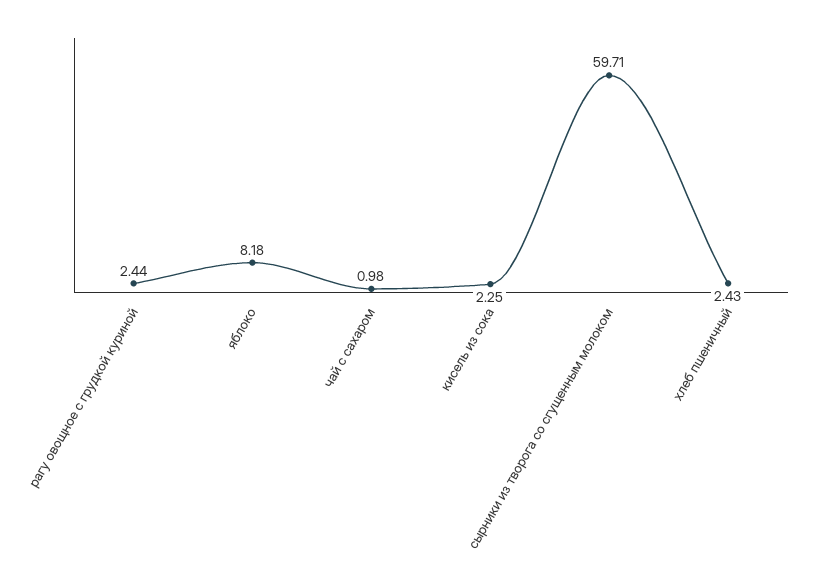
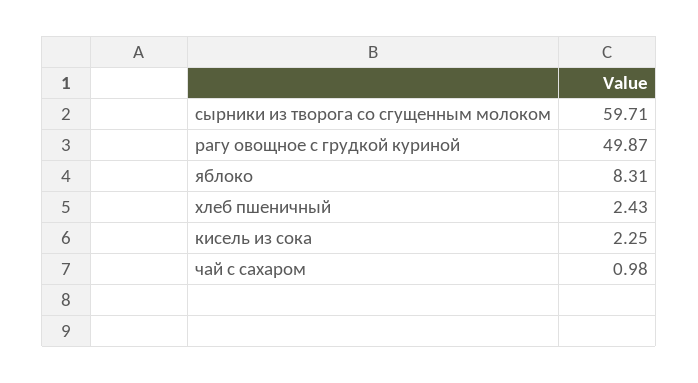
  {
-   "рагу овощное с грудкой куриной": 2.44,
+   "рагу овощное с грудкой куриной": 49.87,
-   "яблоко": 8.18,
+   "яблоко": 8.31,
    "чай с сахаром": 0.98,
    "кисель из сока": 2.25,
    "сырники из творога со сгущенным молоком": 59.71,
    "хлеб пшеничный": 2.43
  }

